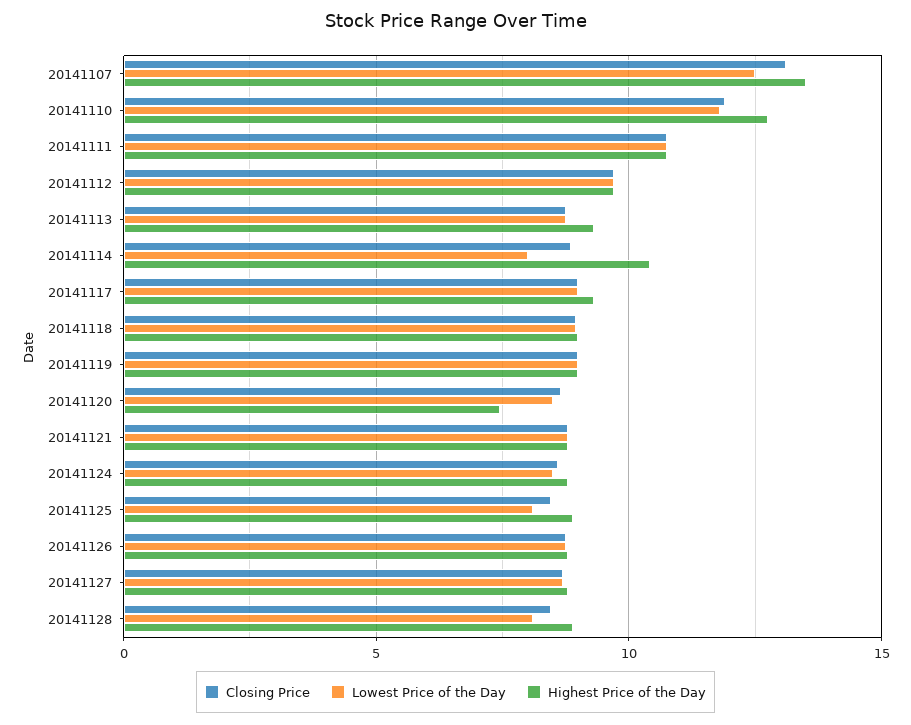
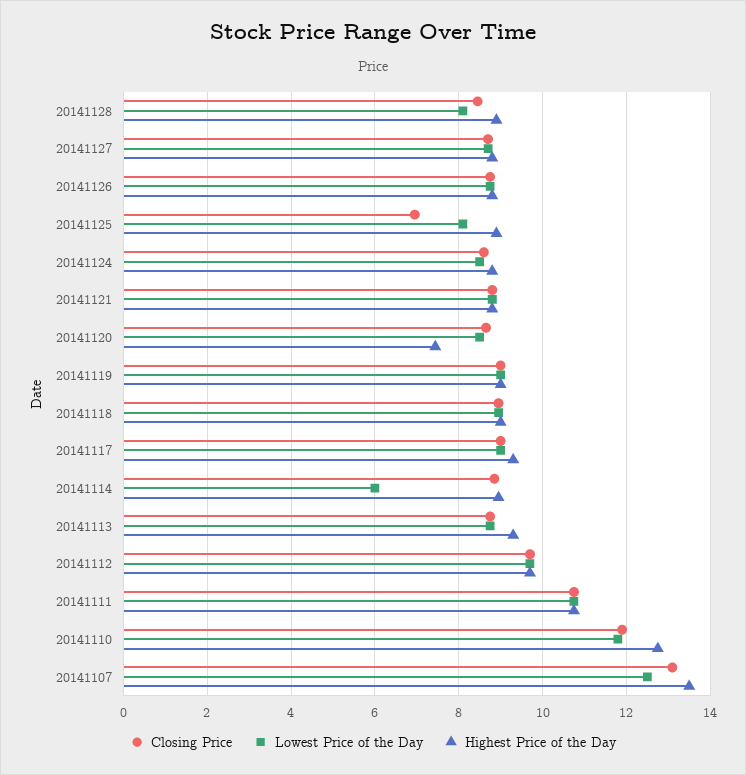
  {
    "Closing Price": {
      "20141107": 13.2,
      "20141110": 12,
      "20141111": 10.8,
      "20141112": 9.8,
      "20141113": 8.8,
      "20141114": 8.8,
      "20141117": 9,
      "20141118": 9,
      "20141119": 9,
      "20141120": 8.6,
      "20141121": 8.8,
      "20141124": 8.6,
-     "20141125": 8.5,
+     "20141125": 7,
      "20141126": 8.8,
      "20141127": 8.8,
      "20141128": 8.4
    },
    "Lowest Price of the Day": {
      "20141107": 12.6,
      "20141110": 11.8,
      "20141111": 10.8,
      "20141112": 9.8,
      "20141113": 8.8,
-     "20141114": 8,
+     "20141114": 6,
      "20141117": 9,
      "20141118": 9,
      "20141119": 9,
      "20141120": 8.6,
      "20141121": 8.8,
      "20141124": 8.6,
      "20141125": 8.2,
      "20141126": 8.8,
      "20141127": 8.8,
      "20141128": 8.2
    },
    "Highest Price of the Day": {
      "20141107": 13.6,
      "20141110": 12.8,
      "20141111": 10.8,
      "20141112": 9.8,
      "20141113": 9.4,
-     "20141114": 10.5,
+     "20141114": 9,
      "20141117": 9.4,
      "20141118": 9,
      "20141119": 9,
      "20141120": 7.4,
      "20141121": 8.8,
      "20141124": 8.8,
      "20141125": 9,
      "20141126": 8.8,
      "20141127": 8.8,
      "20141128": 9
    }
  }

